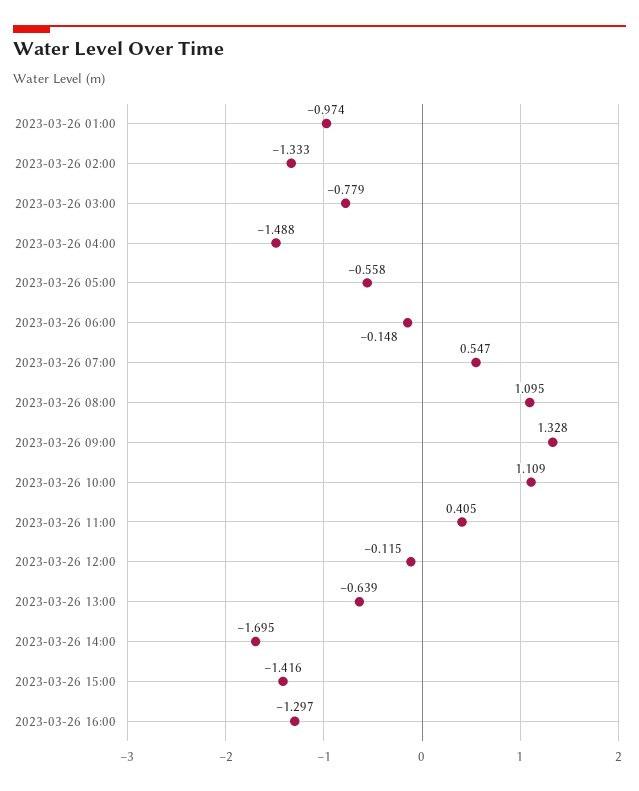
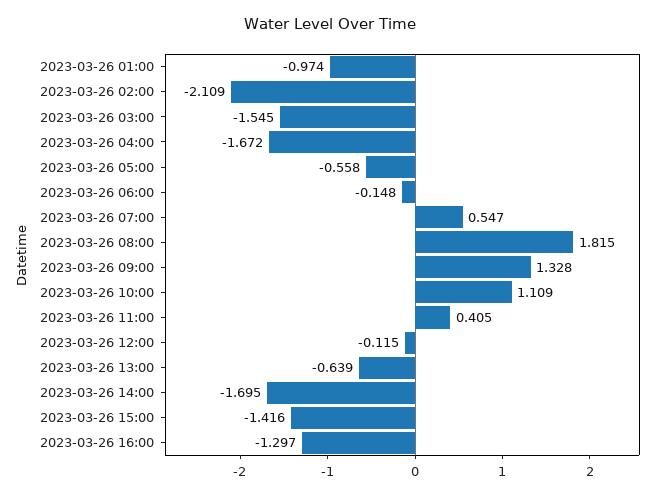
  {
    "2023-03-26 01:00": -0.974,
-   "2023-03-26 02:00": -1.333,
+   "2023-03-26 02:00": -2.109,
-   "2023-03-26 03:00": -0.779,
+   "2023-03-26 03:00": -1.545,
-   "2023-03-26 04:00": -1.488,
+   "2023-03-26 04:00": -1.672,
    "2023-03-26 05:00": -0.558,
    "2023-03-26 06:00": -0.148,
    "2023-03-26 07:00": 0.547,
-   "2023-03-26 08:00": 1.095,
+   "2023-03-26 08:00": 1.815,
    "2023-03-26 09:00": 1.328,
    "2023-03-26 10:00": 1.109,
    "2023-03-26 11:00": 0.405,
    "2023-03-26 12:00": -0.115,
    "2023-03-26 13:00": -0.639,
    "2023-03-26 14:00": -1.695,
    "2023-03-26 15:00": -1.416,
    "2023-03-26 16:00": -1.297
  }

